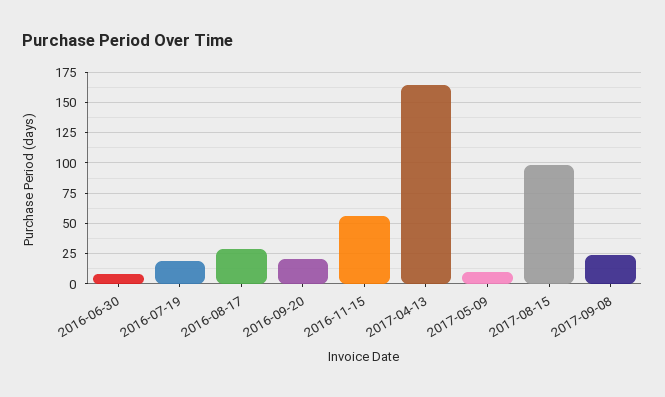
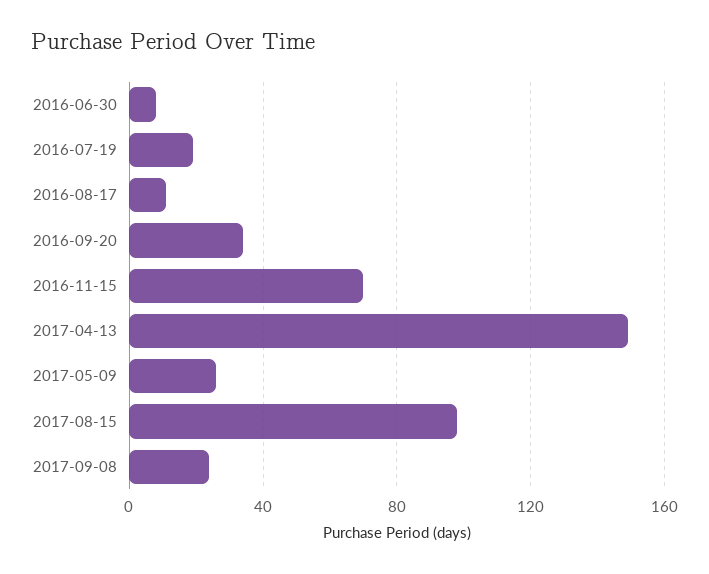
  {
    "2016-06-30": 10,
    "2016-07-19": 20,
-   "2016-08-17": 30,
+   "2016-08-17": 10,
-   "2016-09-20": 20,
+   "2016-09-20": 35,
-   "2016-11-15": 55,
+   "2016-11-15": 70,
-   "2017-04-13": 165,
+   "2017-04-13": 150,
-   "2017-05-09": 10,
+   "2017-05-09": 25,
    "2017-08-15": 100,
    "2017-09-08": 25
  }

